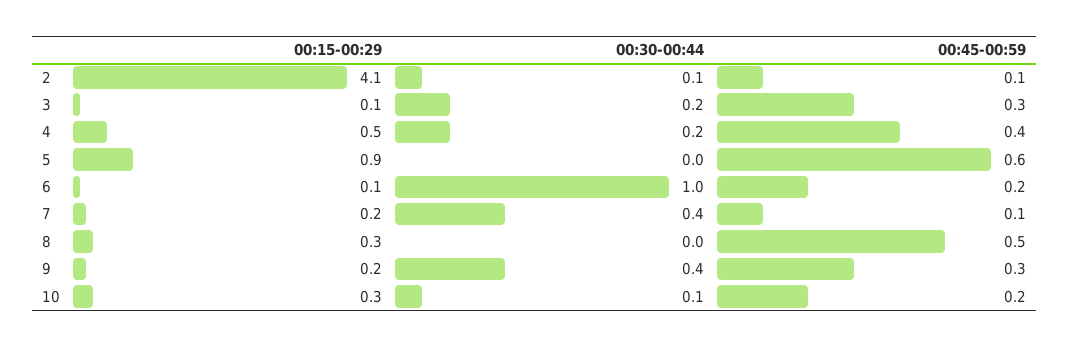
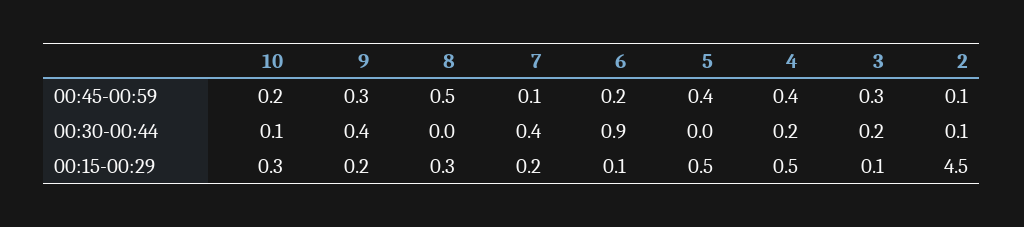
  {
    "00:15-00:29": {
-     "2": 4.1,
+     "2": 4.5,
      "3": 0.1,
      "4": 0.5,
-     "5": 0.9,
+     "5": 0.5,
      "6": 0.1,
      "7": 0.2,
      "8": 0.3,
      "9": 0.2,
      "10": 0.3
    },
    "00:30-00:44": {
      "2": 0.1,
      "3": 0.2,
      "4": 0.2,
      "5": 0,
-     "6": 1,
+     "6": 0.9,
      "7": 0.4,
      "8": 0,
      "9": 0.4,
      "10": 0.1
    },
    "00:45-00:59": {
      "2": 0.1,
      "3": 0.3,
      "4": 0.4,
-     "5": 0.6,
+     "5": 0.4,
      "6": 0.2,
      "7": 0.1,
      "8": 0.5,
      "9": 0.3,
      "10": 0.2
    }
  }

